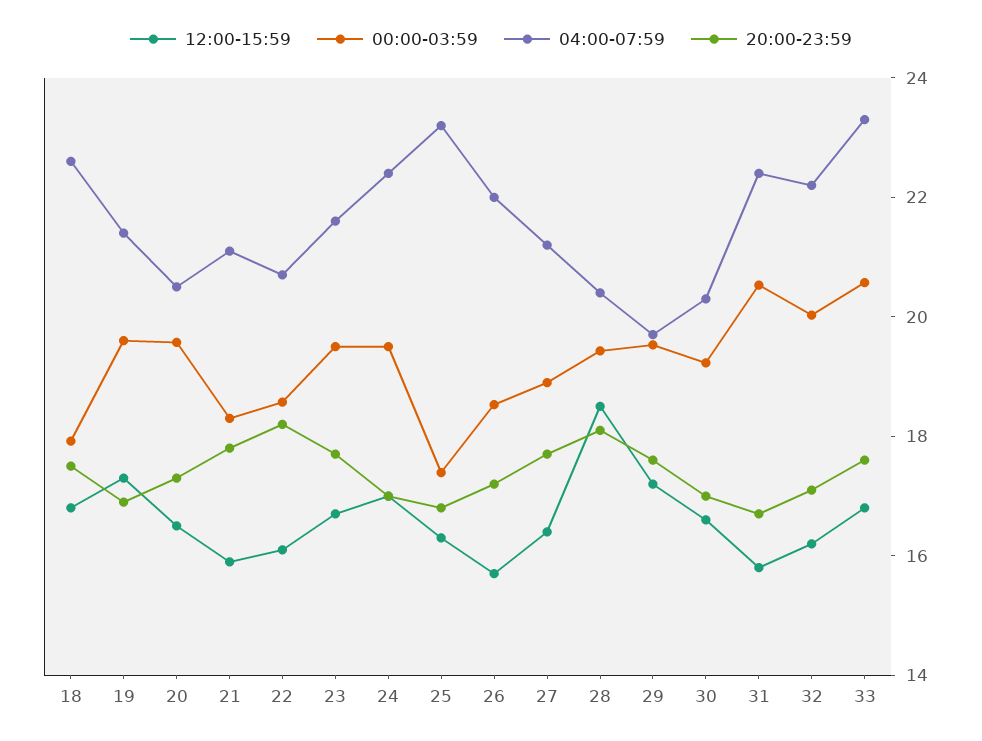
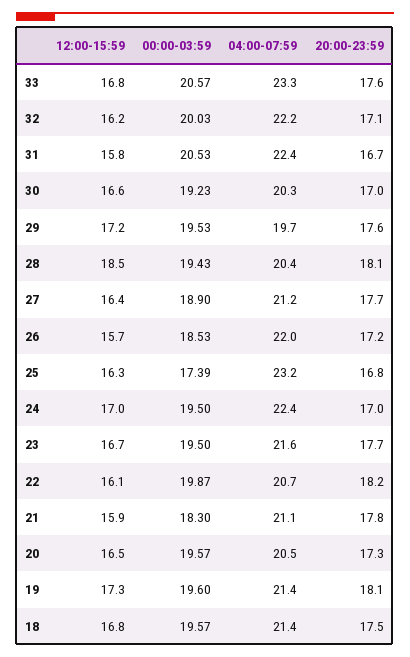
  {
    "12:00-15:59": {
      "18": 16.8,
      "19": 17.3,
      "20": 16.5,
      "21": 15.9,
      "22": 16.1,
      "23": 16.7,
      "24": 17,
      "25": 16.3,
      "26": 15.7,
      "27": 16.4,
      "28": 18.5,
      "29": 17.2,
      "30": 16.6,
      "31": 15.8,
      "32": 16.2,
      "33": 16.8
    },
    "00:00-03:59": {
-     "18": 18,
+     "18": 19.57,
      "19": 19.6,
      "20": 19.57,
      "21": 18.3,
-     "22": 18.5,
+     "22": 19.87,
      "23": 19.5,
      "24": 19.5,
      "25": 17.39,
      "26": 18.53,
      "27": 18.9,
      "28": 19.43,
      "29": 19.53,
      "30": 19.23,
      "31": 20.53,
      "32": 20.03,
      "33": 20.57
    },
    "04:00-07:59": {
-     "18": 22.5,
+     "18": 21.4,
      "19": 21.4,
      "20": 20.5,
      "21": 21.1,
      "22": 20.7,
      "23": 21.6,
      "24": 22.4,
      "25": 23.2,
      "26": 22,
      "27": 21.2,
      "28": 20.4,
      "29": 19.7,
      "30": 20.3,
      "31": 22.4,
      "32": 22.2,
      "33": 23.3
    },
    "20:00-23:59": {
      "18": 17.5,
-     "19": 17,
+     "19": 18.1,
      "20": 17.3,
      "21": 17.8,
      "22": 18.2,
      "23": 17.7,
      "24": 17,
      "25": 16.8,
      "26": 17.2,
      "27": 17.7,
      "28": 18.1,
      "29": 17.6,
      "30": 17,
      "31": 16.7,
      "32": 17.1,
      "33": 17.6
    }
  }

